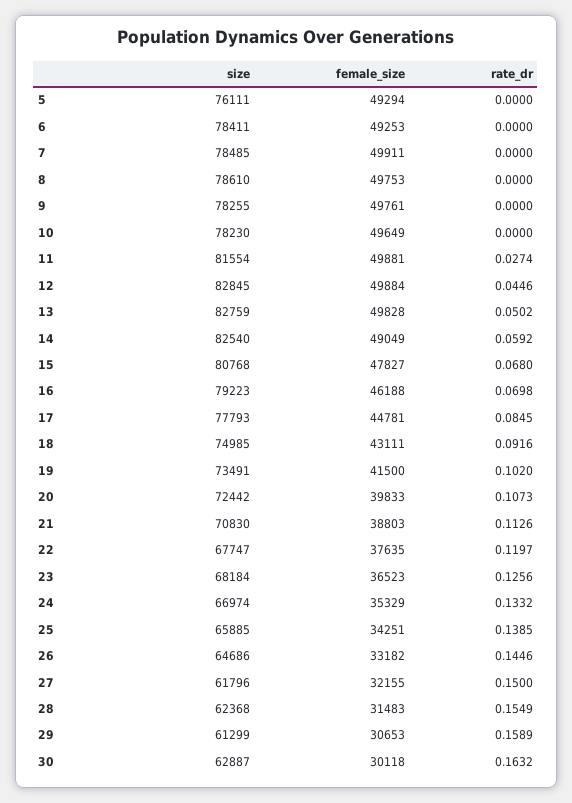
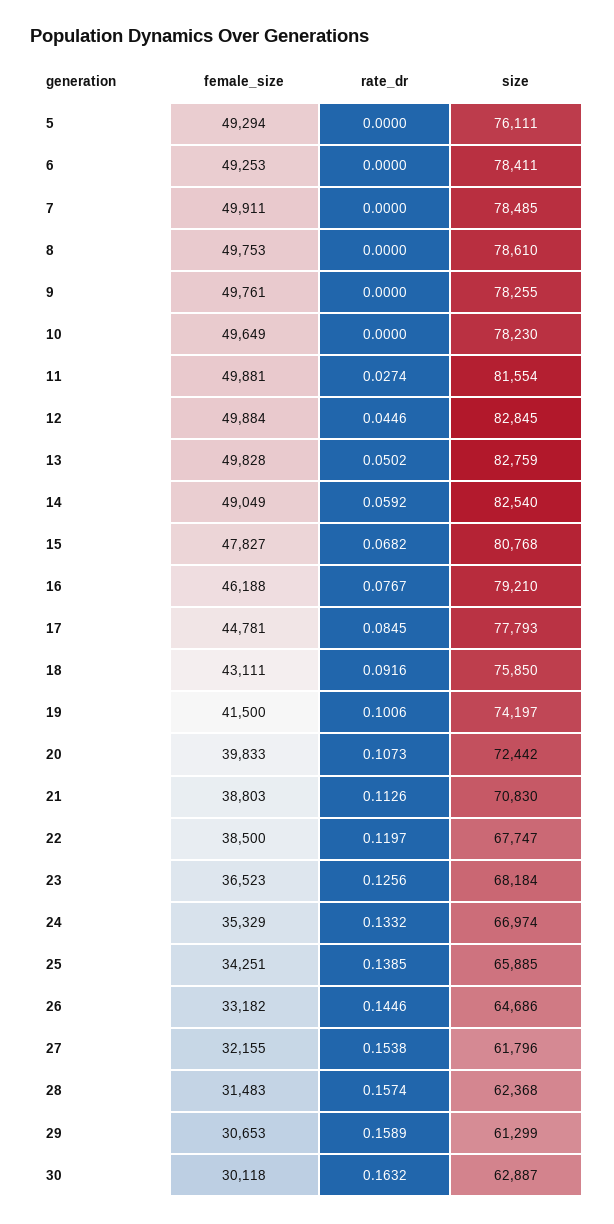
  {
    "size": {
      "5": 76111,
      "6": 78411,
      "7": 78485,
      "8": 78610,
      "9": 78255,
      "10": 78230,
      "11": 81554,
      "12": 82845,
      "13": 82759,
      "14": 82540,
      "15": 80768,
-     "16": 79223,
+     "16": 79210,
      "17": 77793,
-     "18": 74985,
+     "18": 75850,
-     "19": 73491,
+     "19": 74197,
      "20": 72442,
      "21": 70830,
      "22": 67747,
      "23": 68184,
      "24": 66974,
      "25": 65885,
      "26": 64686,
      "27": 61796,
      "28": 62368,
      "29": 61299,
      "30": 62887
    },
    "female_size": {
      "5": 49294,
      "6": 49253,
      "7": 49911,
      "8": 49753,
      "9": 49761,
      "10": 49649,
      "11": 49881,
      "12": 49884,
      "13": 49828,
      "14": 49049,
      "15": 47827,
      "16": 46188,
      "17": 44781,
      "18": 43111,
      "19": 41500,
      "20": 39833,
      "21": 38803,
-     "22": 37635,
+     "22": 38500,
      "23": 36523,
      "24": 35329,
      "25": 34251,
      "26": 33182,
      "27": 32155,
      "28": 31483,
      "29": 30653,
      "30": 30118
    },
    "rate_dr": {
      "5": 0,
      "6": 0,
      "7": 0,
      "8": 0,
      "9": 0,
      "10": 0,
      "11": 0.0274,
      "12": 0.0446,
      "13": 0.0502,
      "14": 0.0592,
-     "15": 0.068,
+     "15": 0.0682,
-     "16": 0.0698,
+     "16": 0.0767,
      "17": 0.0845,
      "18": 0.0916,
-     "19": 0.102,
+     "19": 0.1006,
      "20": 0.1073,
      "21": 0.1126,
      "22": 0.1197,
      "23": 0.1256,
      "24": 0.1332,
      "25": 0.1385,
      "26": 0.1446,
-     "27": 0.15,
+     "27": 0.1538,
-     "28": 0.1549,
+     "28": 0.1574,
      "29": 0.1589,
      "30": 0.1632
    }
  }

